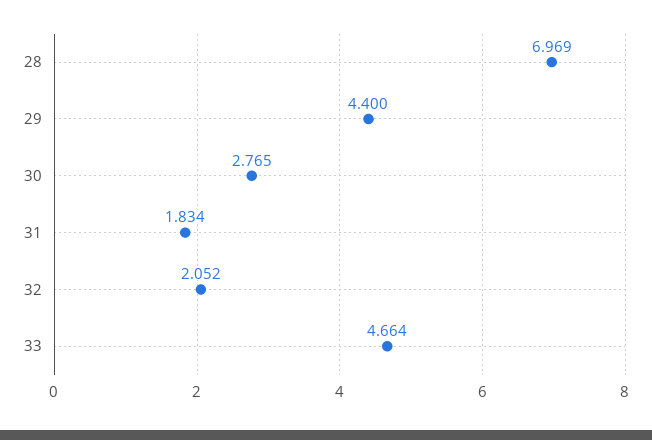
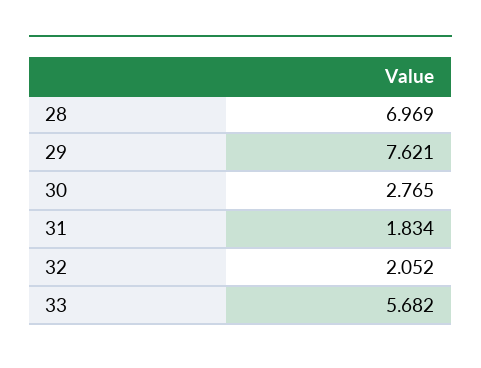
  {
    "28": 6.969,
-   "29": 4.4,
+   "29": 7.621,
    "30": 2.765,
    "31": 1.834,
    "32": 2.052,
-   "33": 4.664
+   "33": 5.682
  }

